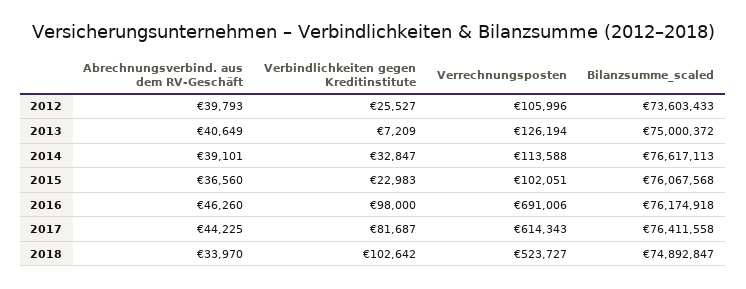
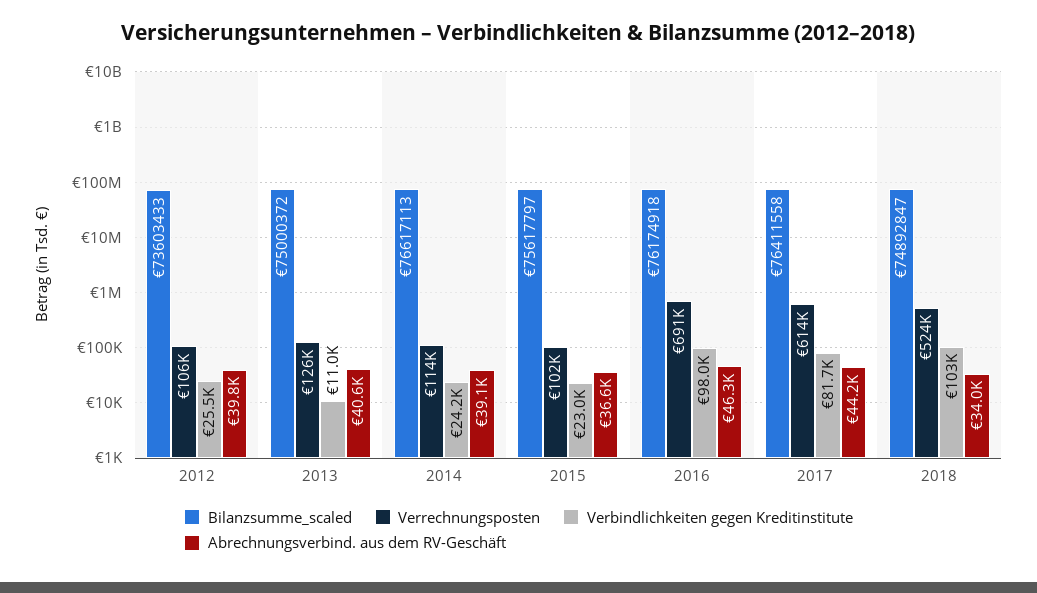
  {
    "Abrechnungsverbind. aus dem RV-Geschäft": {
      "2012": 39793,
      "2013": 40649,
      "2014": 39101,
      "2015": 36560,
      "2016": 46260,
      "2017": 44225,
      "2018": 33970
    },
    "Verbindlichkeiten gegen Kreditinstitute": {
      "2012": 25527,
-     "2013": 7209,
+     "2013": 11000,
-     "2014": 32847,
+     "2014": 24200,
      "2015": 22983,
      "2016": 98000,
      "2017": 81687,
      "2018": 102642
    },
    "Verrechnungsposten": {
      "2012": 105996,
      "2013": 126194,
      "2014": 113588,
      "2015": 102051,
      "2016": 691006,
      "2017": 614343,
      "2018": 523727
    },
    "Bilanzsumme_scaled": {
      "2012": 73603433,
      "2013": 75000372,
      "2014": 76617113,
-     "2015": 76067568,
+     "2015": 75617797,
      "2016": 76174918,
      "2017": 76411558,
      "2018": 74892847
    }
  }

